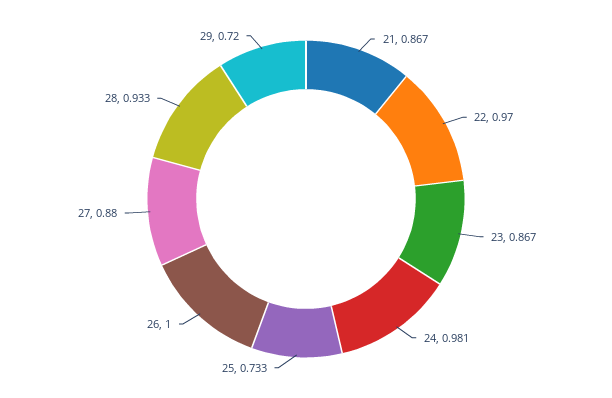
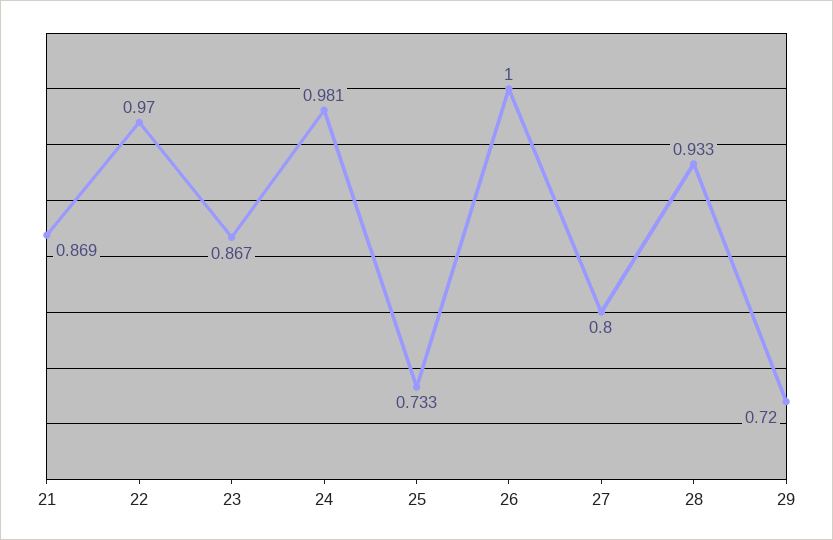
  {
-   "21": 0.867,
+   "21": 0.869,
    "22": 0.97,
    "23": 0.867,
    "24": 0.981,
    "25": 0.733,
    "26": 1,
-   "27": 0.88,
+   "27": 0.8,
    "28": 0.933,
    "29": 0.72
  }

